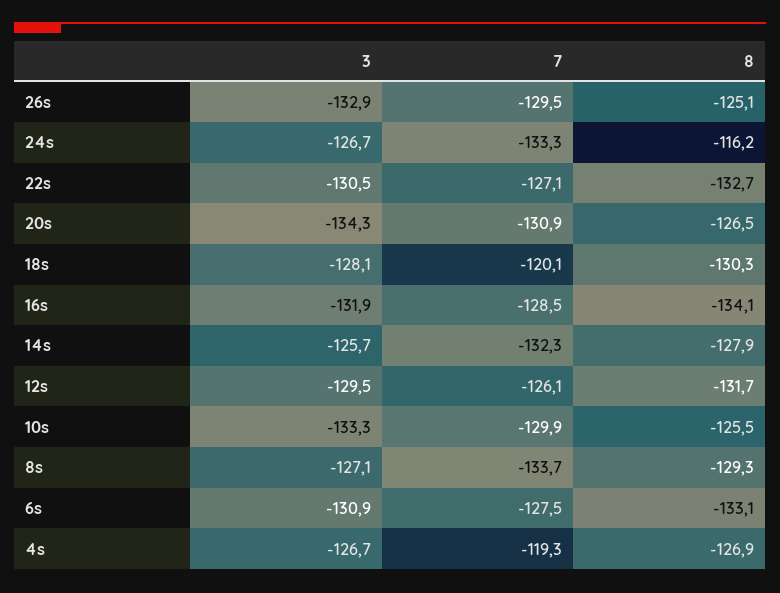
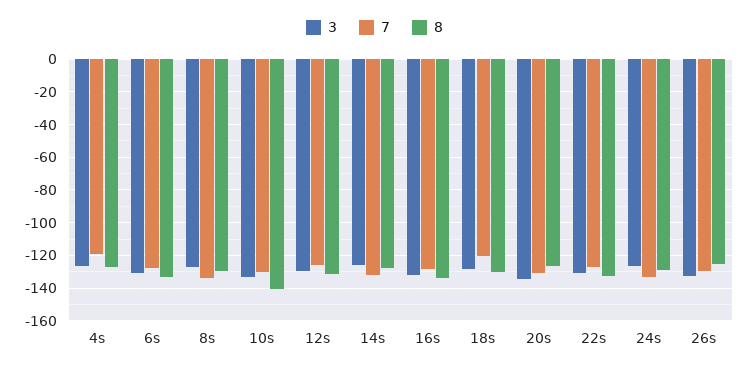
  {
    "3": {
      "26s": -132.9,
      "24s": -126.7,
      "22s": -130.5,
      "20s": -134.3,
      "18s": -128.1,
      "16s": -131.9,
      "14s": -125.7,
      "12s": -129.5,
      "10s": -133.3,
      "8s": -127.1,
      "6s": -130.9,
      "4s": -126.7
    },
    "7": {
      "26s": -129.5,
      "24s": -133.3,
      "22s": -127.1,
      "20s": -130.9,
      "18s": -120.1,
      "16s": -128.5,
      "14s": -132.3,
      "12s": -126.1,
      "10s": -129.9,
      "8s": -133.7,
      "6s": -127.5,
      "4s": -119.3
    },
    "8": {
      "26s": -125.1,
-     "24s": -116.2,
+     "24s": -130,
      "22s": -132.7,
      "20s": -126.5,
      "18s": -130.3,
      "16s": -134.1,
      "14s": -127.9,
      "12s": -131.7,
-     "10s": -125.5,
+     "10s": -140,
      "8s": -129.3,
      "6s": -133.1,
      "4s": -126.9
    }
  }

